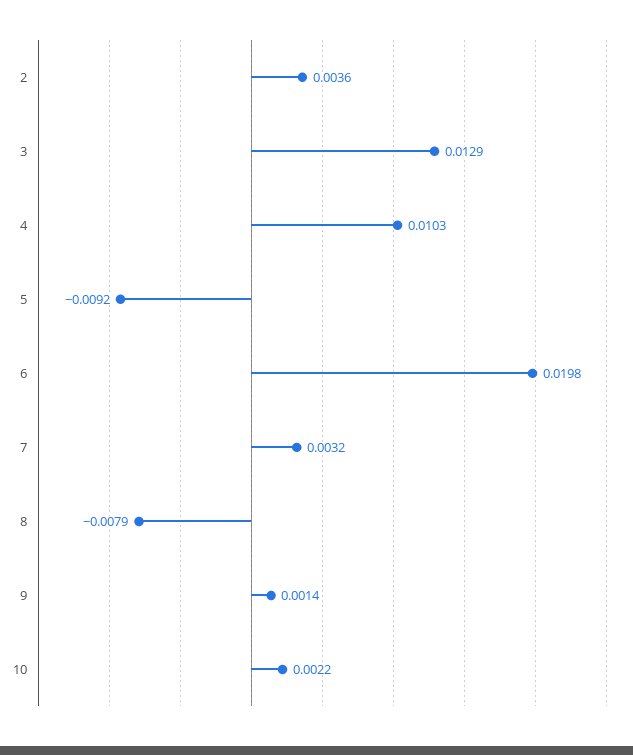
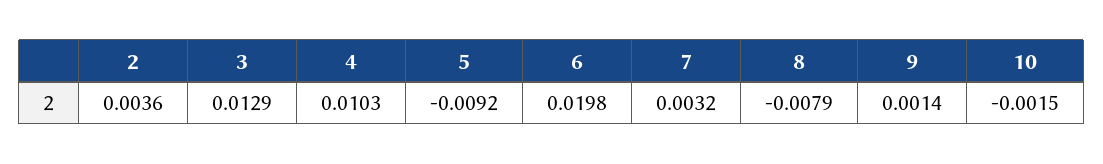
  {
    "2": 0.0036,
    "3": 0.0129,
    "4": 0.0103,
    "5": -0.0092,
    "6": 0.0198,
    "7": 0.0032,
    "8": -0.0079,
    "9": 0.0014,
-   "10": 0.0022
+   "10": -0.0015
  }

